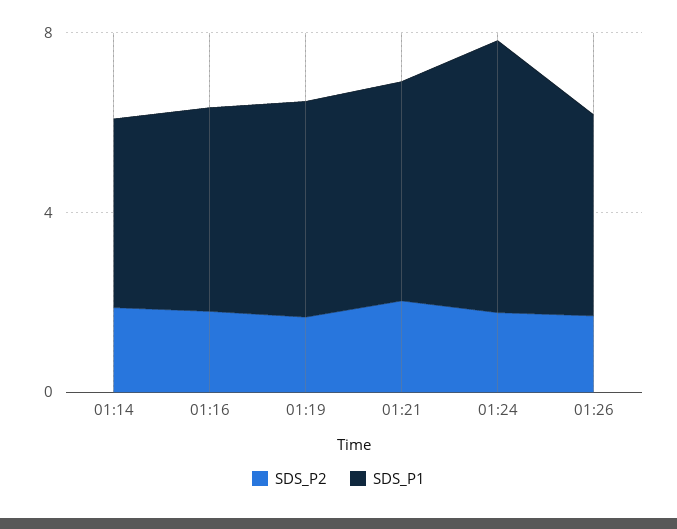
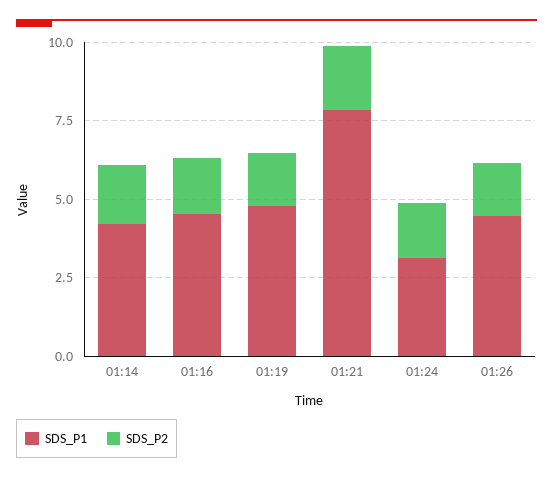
  {
    "SDS_P2": {
      "01:14": 2,
      "01:16": 2,
      "01:19": 1.5,
      "01:21": 2,
      "01:24": 2,
      "01:26": 1.5
    },
    "SDS_P1": {
      "01:14": 4,
      "01:16": 4.5,
      "01:19": 5,
-     "01:21": 5,
+     "01:21": 8,
-     "01:24": 6,
+     "01:24": 3,
      "01:26": 4.5
    }
  }

